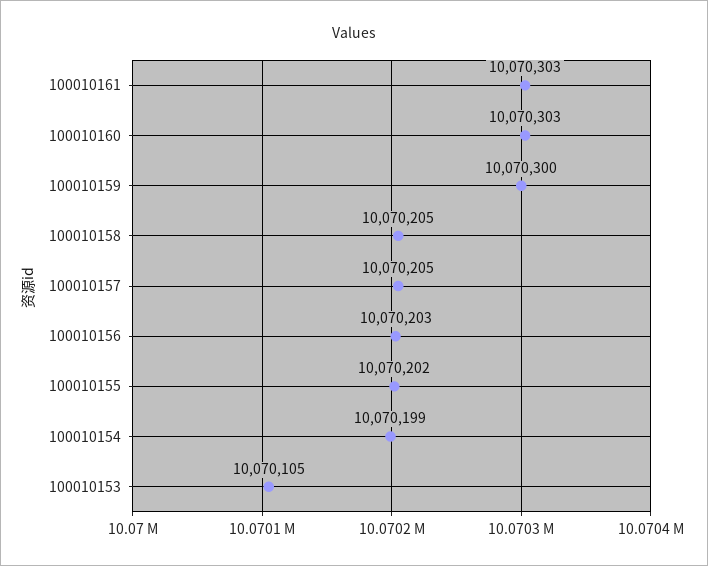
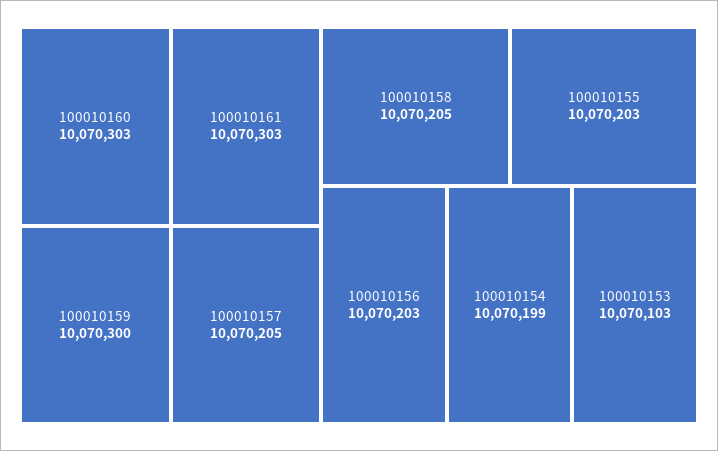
  {
    "100010161": 10070303,
    "100010160": 10070303,
    "100010159": 10070300,
    "100010158": 10070205,
    "100010157": 10070205,
    "100010156": 10070203,
-   "100010155": 10070202,
+   "100010155": 10070203,
    "100010154": 10070199,
-   "100010153": 10070105
+   "100010153": 10070103
  }

